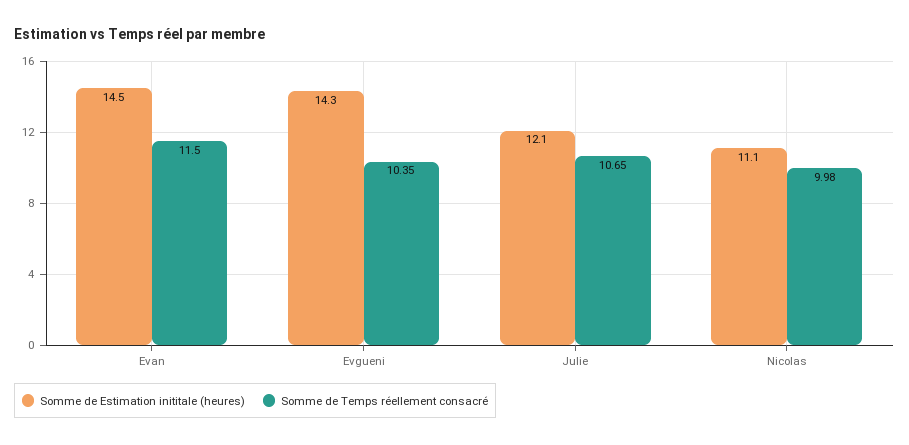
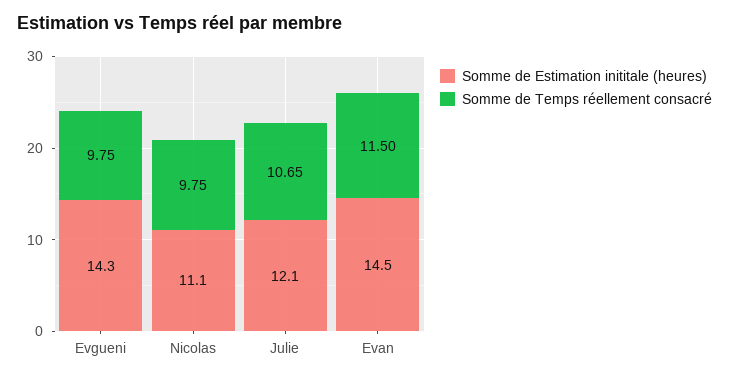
  {
    "Somme de Estimation inititale (heures)": {
      "Evan": 14.5,
      "Evgueni": 14.3,
      "Julie": 12.1,
      "Nicolas": 11.1
    },
    "Somme de Temps réellement consacré": {
      "Evan": 11.5,
-     "Evgueni": 10.35,
+     "Evgueni": 9.75,
      "Julie": 10.65,
-     "Nicolas": 9.98
+     "Nicolas": 9.75
    }
  }

